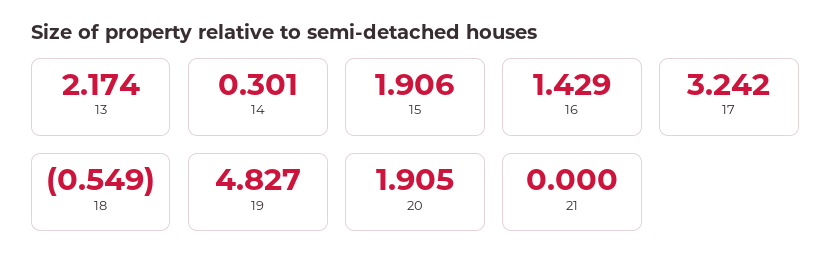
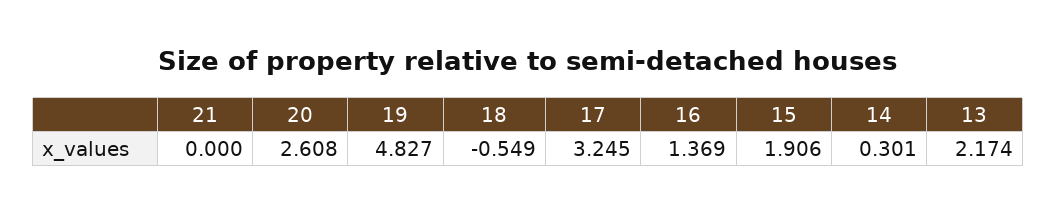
  {
    "13": 2.174,
    "14": 0.301,
    "15": 1.906,
-   "16": 1.429,
+   "16": 1.369,
-   "17": 3.242,
+   "17": 3.245,
    "18": -0.549,
    "19": 4.827,
-   "20": 1.905,
+   "20": 2.608,
    "21": 0
  }

